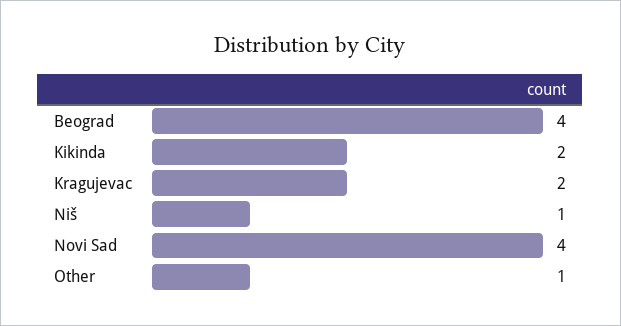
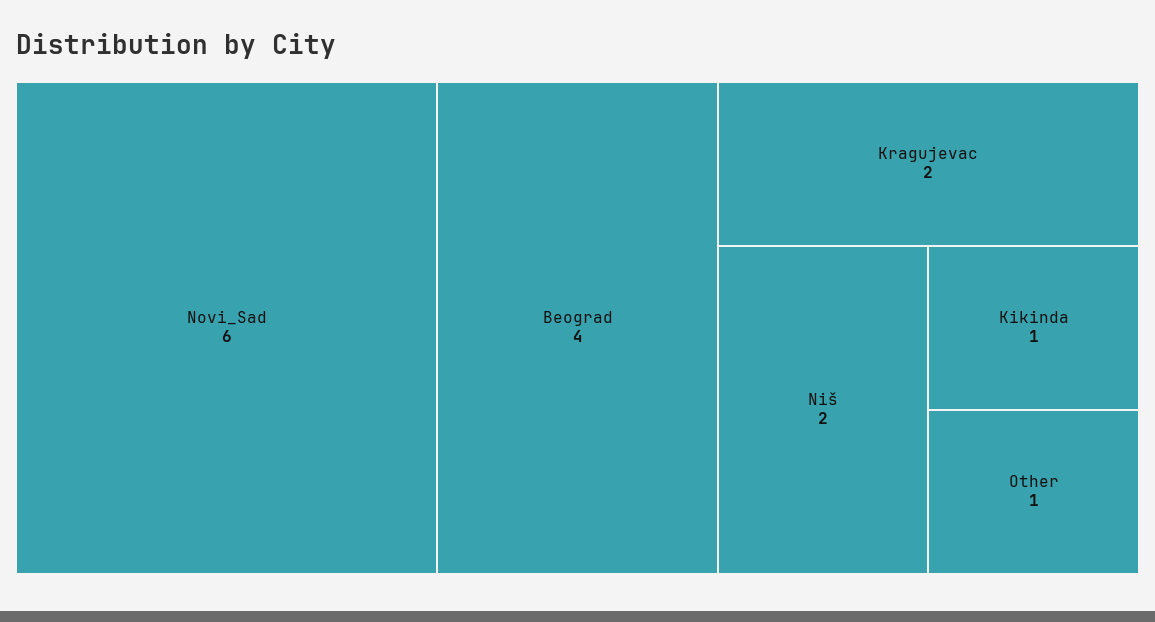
  {
    "Beograd": 4,
-   "Kikinda": 2,
+   "Kikinda": 1,
    "Kragujevac": 2,
-   "Niš": 1,
+   "Niš": 2,
-   "Novi Sad": 4,
+   "Novi Sad": 6,
    "Other": 1
  }

